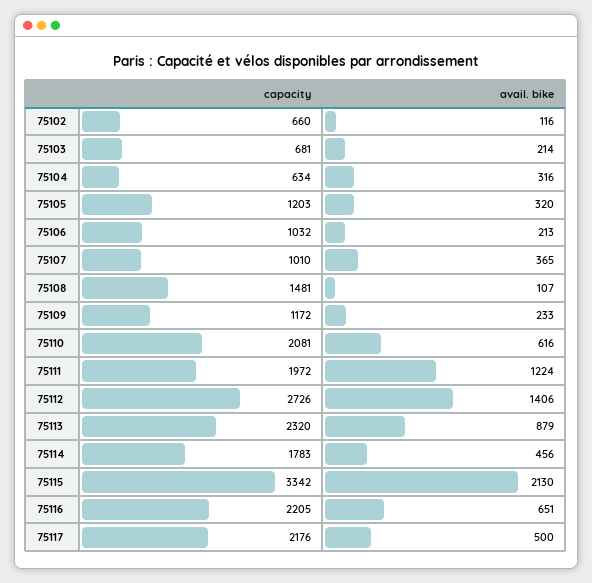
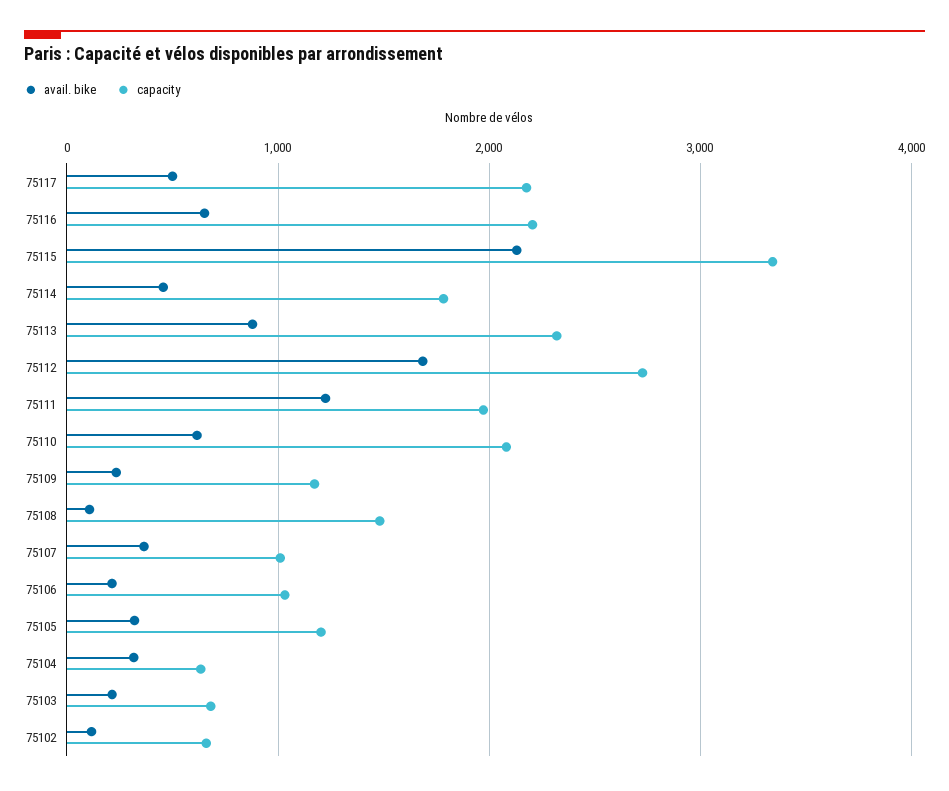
  {
    "capacity": {
      "75102": 660,
      "75103": 681,
      "75104": 634,
      "75105": 1203,
      "75106": 1032,
      "75107": 1010,
      "75108": 1481,
      "75109": 1172,
      "75110": 2081,
      "75111": 1972,
      "75112": 2726,
      "75113": 2320,
      "75114": 1783,
      "75115": 3342,
      "75116": 2205,
      "75117": 2176
    },
    "avail. bike": {
      "75102": 116,
      "75103": 214,
      "75104": 316,
      "75105": 320,
      "75106": 213,
      "75107": 365,
      "75108": 107,
      "75109": 233,
      "75110": 616,
      "75111": 1224,
-     "75112": 1406,
+     "75112": 1700,
      "75113": 879,
      "75114": 456,
      "75115": 2130,
      "75116": 651,
      "75117": 500
    }
  }

